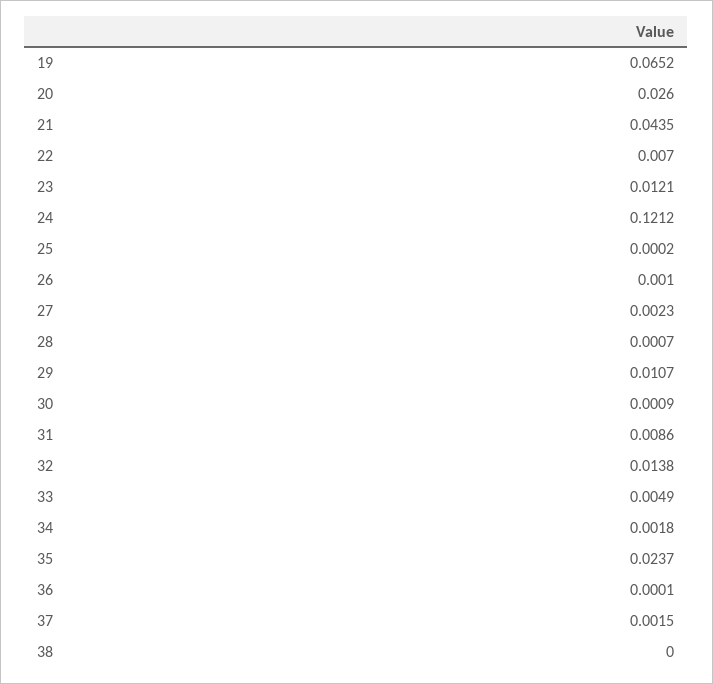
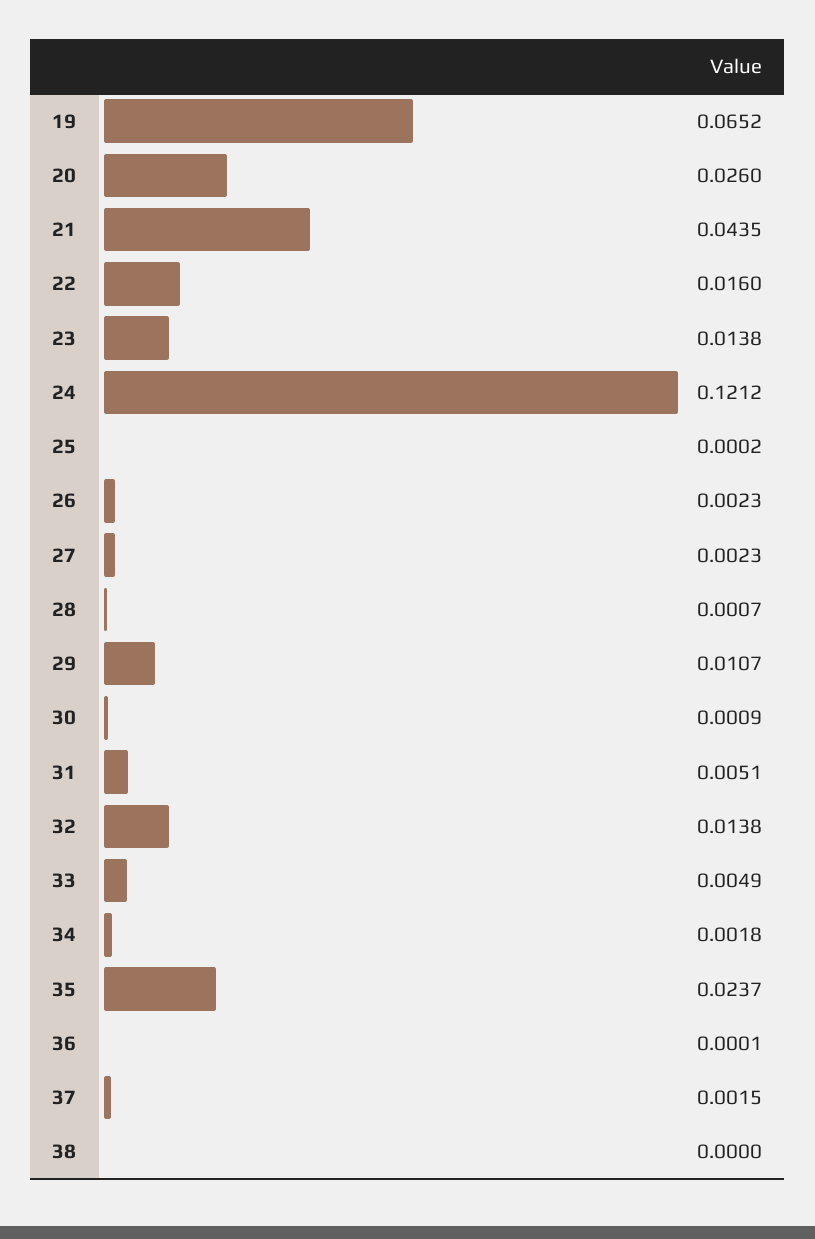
  {
    "19": 0.0652,
    "20": 0.026,
    "21": 0.0435,
-   "22": 0.007,
+   "22": 0.016,
-   "23": 0.0121,
+   "23": 0.0138,
    "24": 0.1212,
    "25": 0.0002,
-   "26": 0.001,
+   "26": 0.0023,
    "27": 0.0023,
    "28": 0.0007,
    "29": 0.0107,
    "30": 0.0009,
-   "31": 0.0086,
+   "31": 0.0051,
    "32": 0.0138,
    "33": 0.0049,
    "34": 0.0018,
    "35": 0.0237,
    "36": 0.0001,
    "37": 0.0015,
    "38": 0
  }

